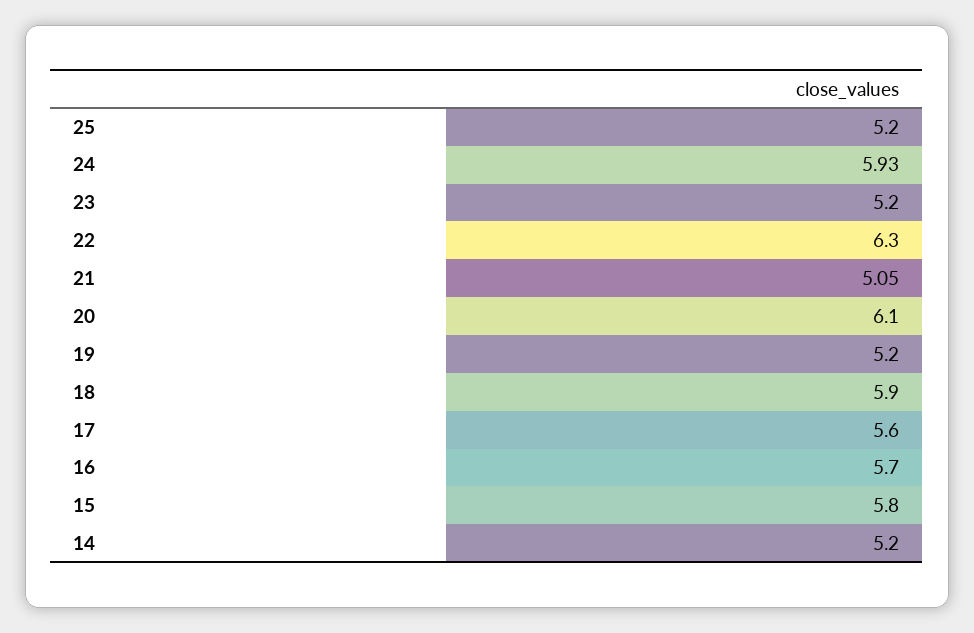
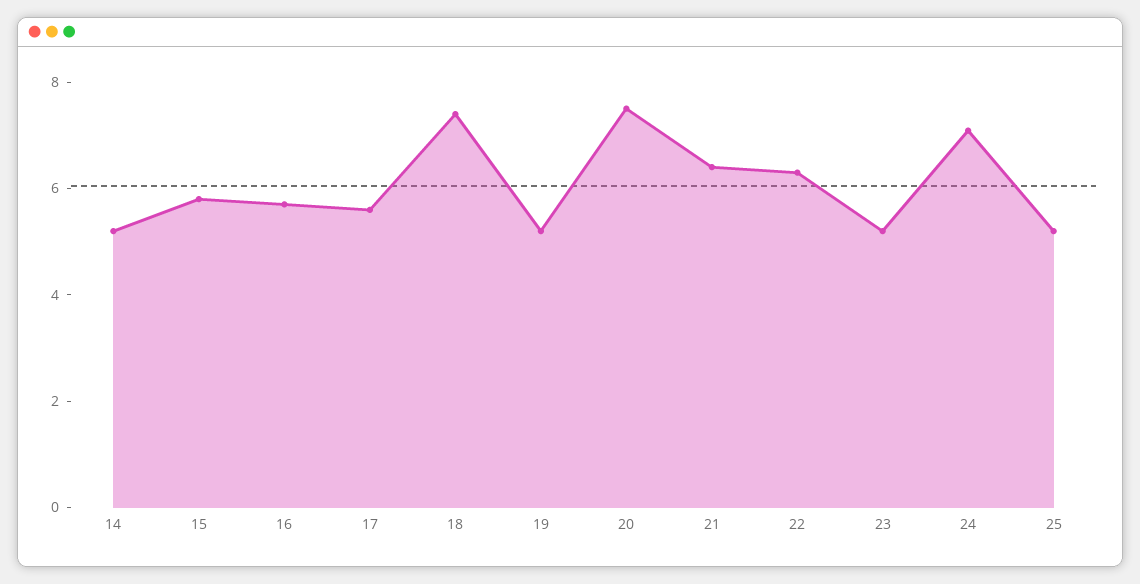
  {
    "25": 5.2,
-   "24": 5.93,
+   "24": 7,
    "23": 5.2,
    "22": 6.3,
-   "21": 5.05,
+   "21": 6.5,
-   "20": 6.1,
+   "20": 7.5,
    "19": 5.2,
-   "18": 5.9,
+   "18": 7.5,
    "17": 5.6,
    "16": 5.7,
    "15": 5.8,
    "14": 5.2
  }

